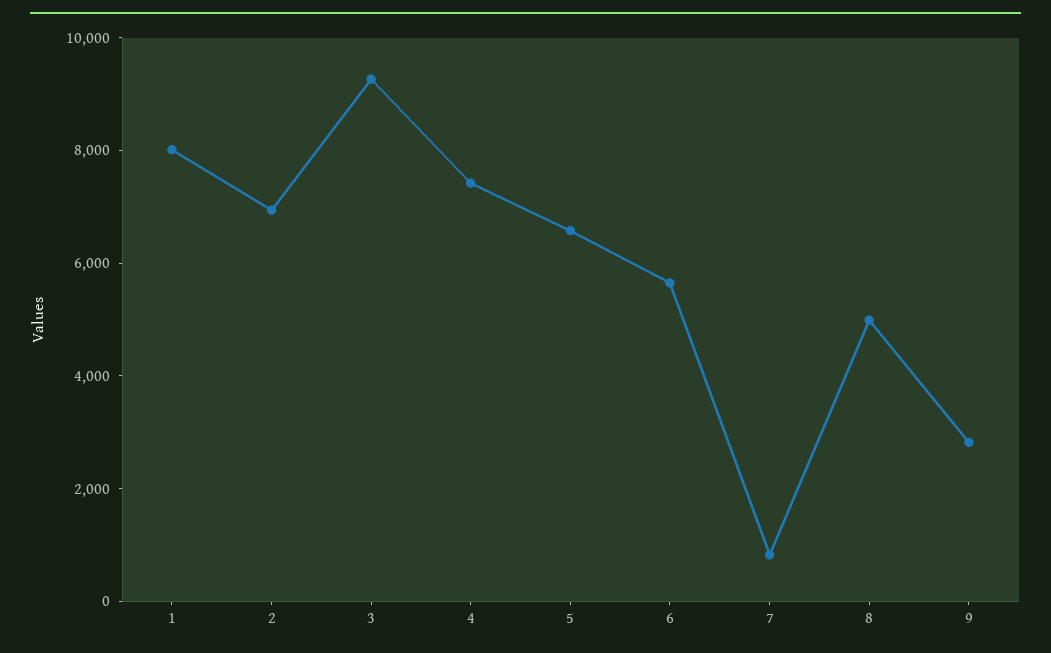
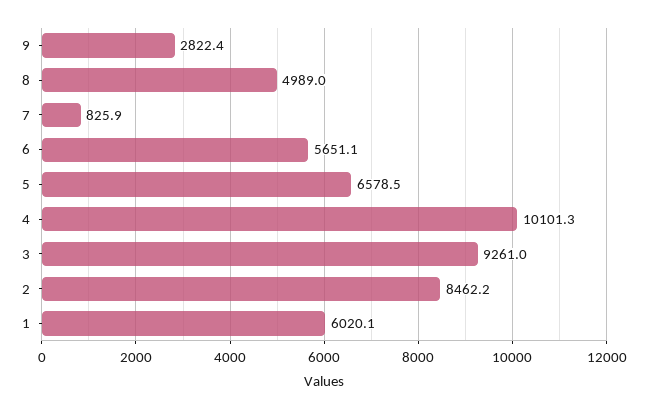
  {
-   "1": 8000,
+   "1": 6020.1,
-   "2": 7000,
+   "2": 8462.2,
    "3": 9261,
-   "4": 7500,
+   "4": 10101.3,
    "5": 6578.5,
    "6": 5651.1,
    "7": 825.9,
    "8": 4989,
    "9": 2822.4
  }

